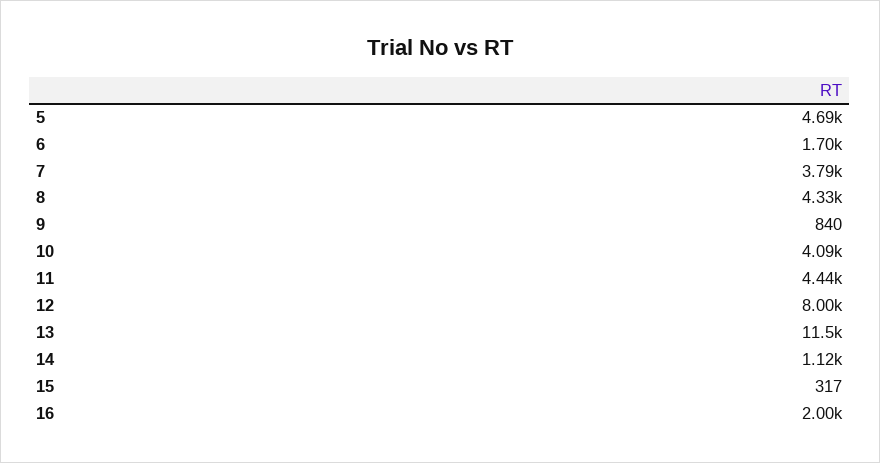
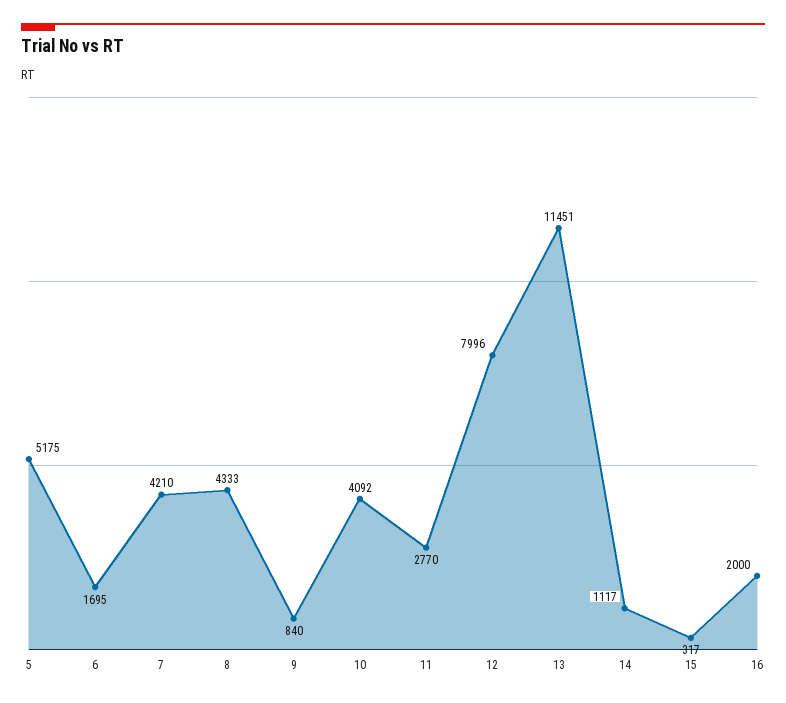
  {
-   "5": 4690,
+   "5": 5175,
    "6": 1695,
-   "7": 3790,
+   "7": 4210,
    "8": 4333,
    "9": 840,
    "10": 4092,
-   "11": 4440,
+   "11": 2770,
    "12": 7996,
    "13": 11451,
    "14": 1117,
    "15": 317,
    "16": 2000
  }

